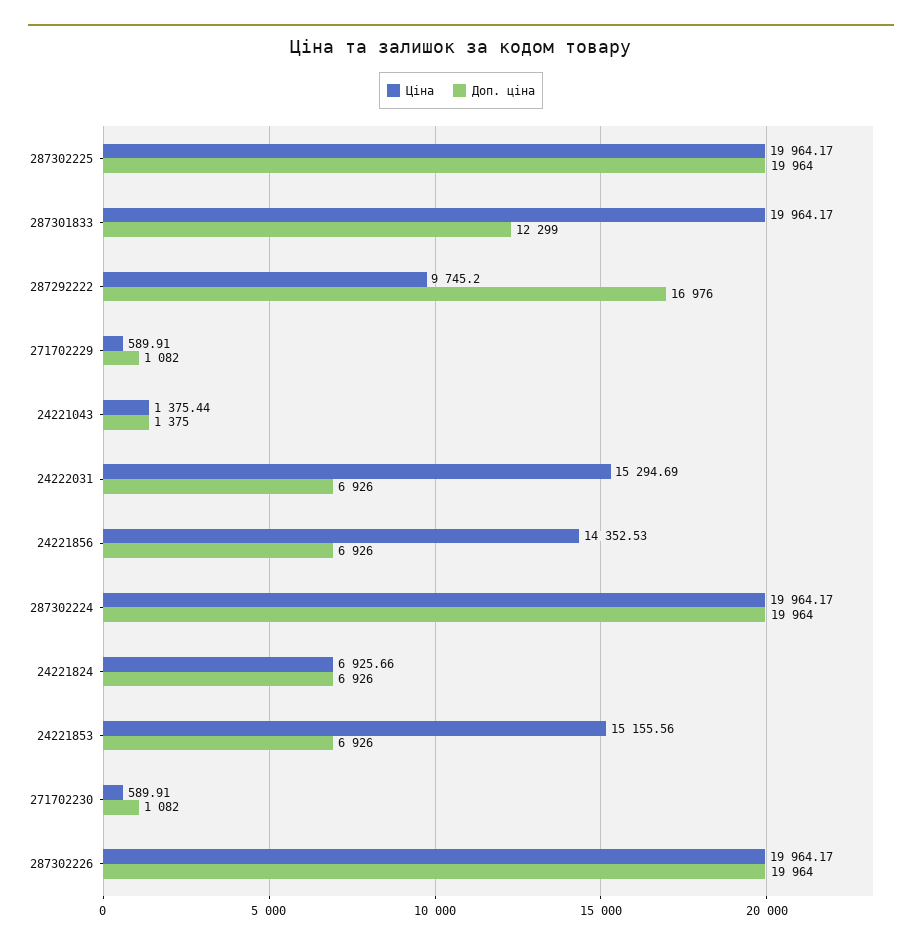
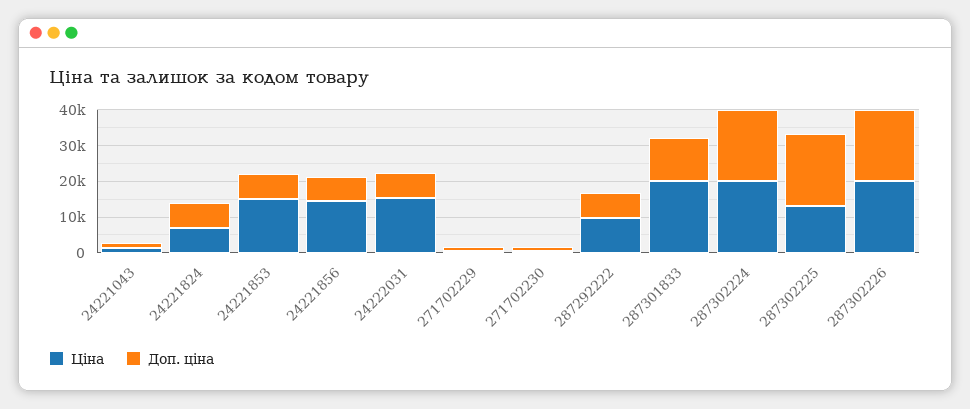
  {
    "Ціна": {
-     "287302225": 19964.17,
+     "287302225": 12500,
      "287301833": 19964.17,
      "287292222": 9745.2,
      "271702229": 589.91,
      "24221043": 1375.44,
      "24222031": 15294.69,
      "24221856": 14352.53,
      "287302224": 19964.17,
      "24221824": 6925.66,
      "24221853": 15155.56,
      "271702230": 589.91,
      "287302226": 19964.17
    },
    "Доп. ціна": {
      "287302225": 19964,
      "287301833": 12299,
-     "287292222": 16976,
+     "287292222": 7500,
      "271702229": 1082,
      "24221043": 1375,
      "24222031": 6926,
      "24221856": 6926,
      "287302224": 19964,
      "24221824": 6926,
      "24221853": 6926,
      "271702230": 1082,
      "287302226": 19964
    }
  }

